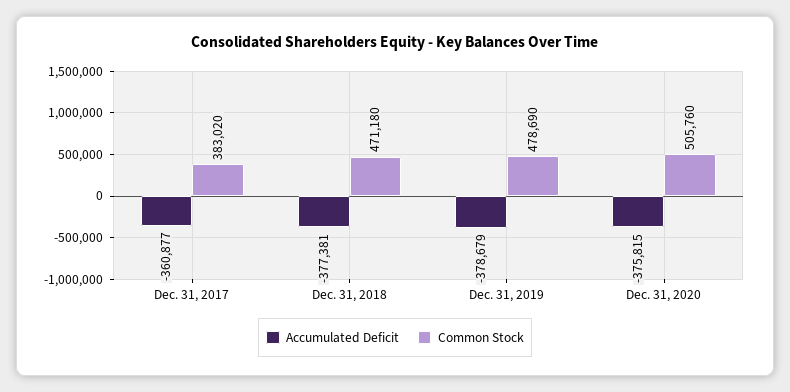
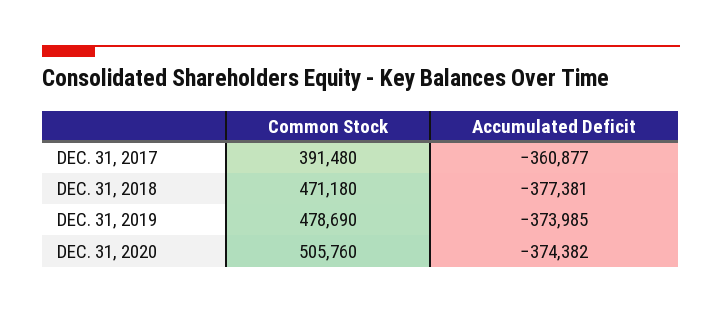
  {
    "Accumulated Deficit": {
      "Dec. 31, 2017": -360877,
      "Dec. 31, 2018": -377381,
-     "Dec. 31, 2019": -378679,
+     "Dec. 31, 2019": -373985,
-     "Dec. 31, 2020": -375815
+     "Dec. 31, 2020": -374382
    },
    "Common Stock": {
-     "Dec. 31, 2017": 383020,
+     "Dec. 31, 2017": 391480,
      "Dec. 31, 2018": 471180,
      "Dec. 31, 2019": 478690,
      "Dec. 31, 2020": 505760
    }
  }

